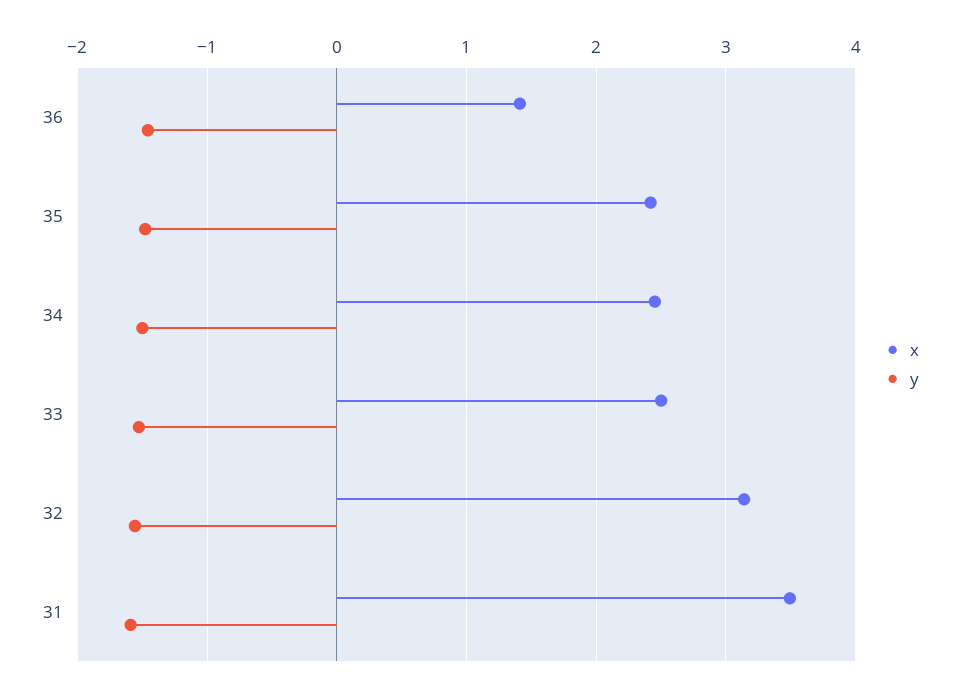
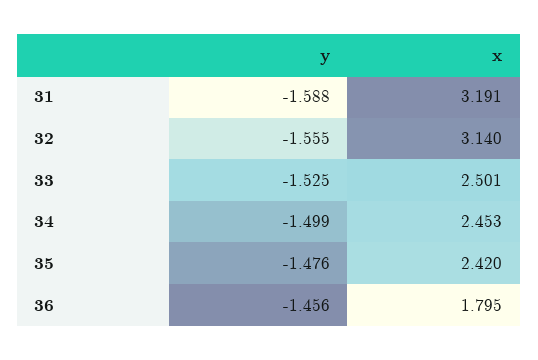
  {
    "x": {
-     "36": 1.4,
+     "36": 1.795,
      "35": 2.42,
      "34": 2.453,
      "33": 2.501,
      "32": 3.14,
-     "31": 3.5
+     "31": 3.191
    },
    "y": {
      "36": -1.456,
      "35": -1.476,
      "34": -1.499,
      "33": -1.525,
      "32": -1.555,
      "31": -1.588
    }
  }

